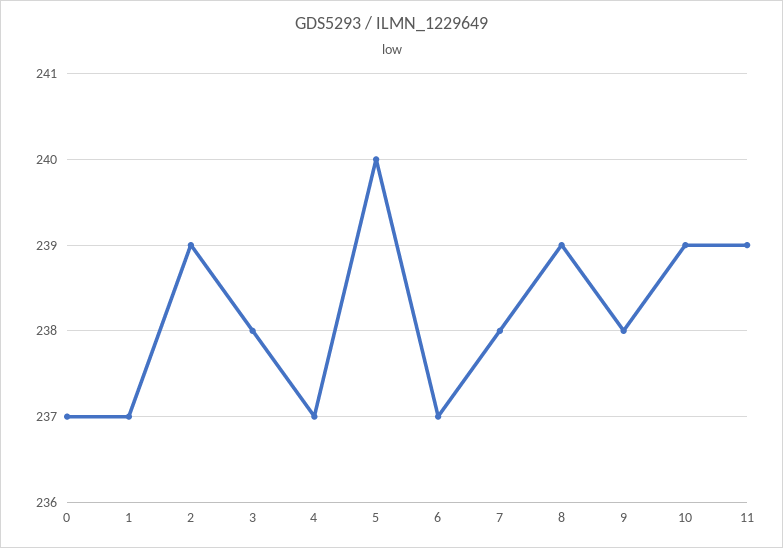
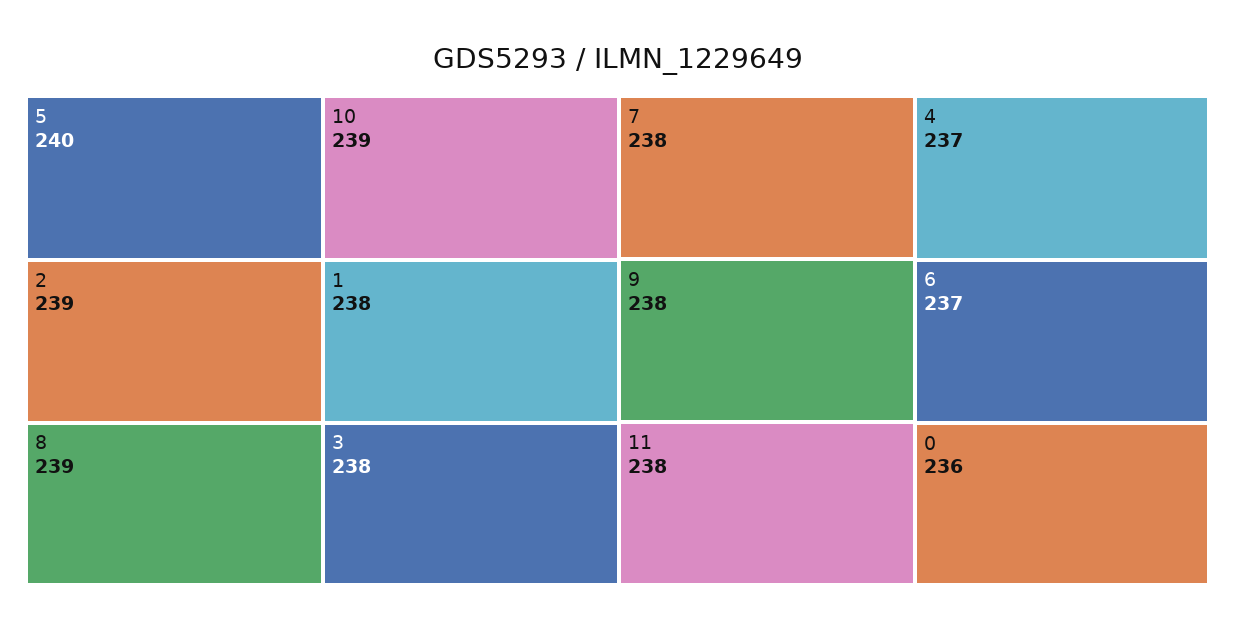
  {
-   "0": 237,
+   "0": 236,
-   "1": 237,
+   "1": 238,
    "2": 239,
    "3": 238,
    "4": 237,
    "5": 240,
    "6": 237,
    "7": 238,
    "8": 239,
    "9": 238,
    "10": 239,
-   "11": 239
+   "11": 238
  }

